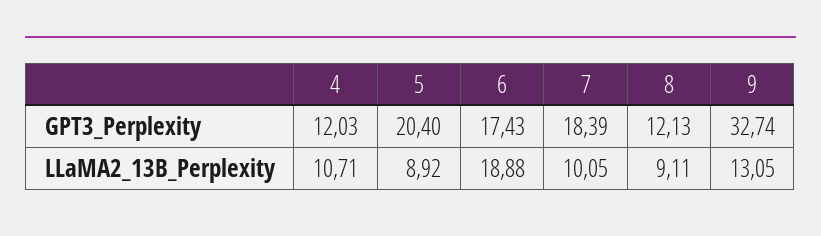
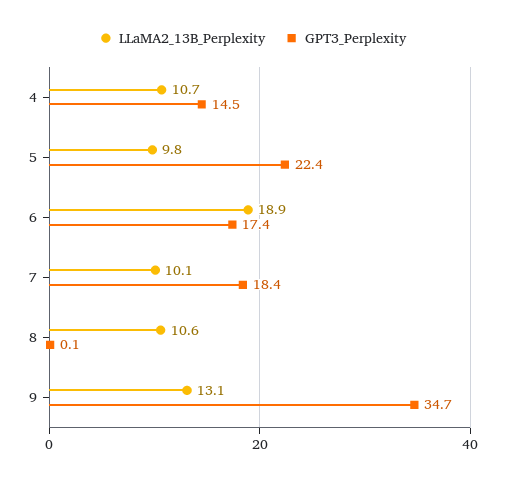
  {
    "GPT3_Perplexity": {
-     "4": 12.03,
+     "4": 14.5,
-     "5": 20.4,
+     "5": 22.4,
      "6": 17.43,
      "7": 18.39,
-     "8": 12.13,
+     "8": 0.1,
-     "9": 32.74
+     "9": 34.7
    },
    "LLaMA2_13B_Perplexity": {
      "4": 10.71,
-     "5": 8.92,
+     "5": 9.8,
      "6": 18.88,
      "7": 10.05,
-     "8": 9.11,
+     "8": 10.6,
      "9": 13.05
    }
  }

